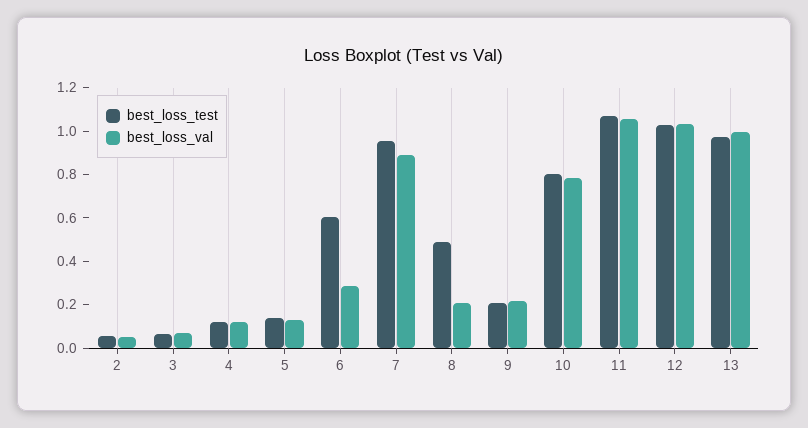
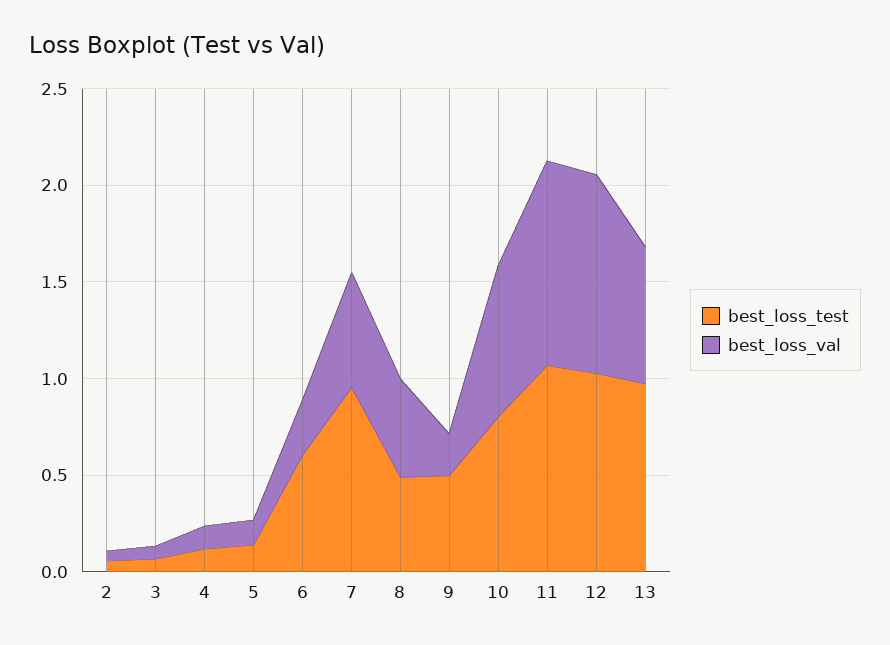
  {
    "best_loss_test": {
      "2": 0.05,
      "3": 0.05,
      "4": 0.1,
      "5": 0.15,
      "6": 0.6,
      "7": 0.95,
      "8": 0.5,
-     "9": 0.2,
+     "9": 0.5,
      "10": 0.8,
      "11": 1.05,
      "12": 1.05,
      "13": 0.95
    },
    "best_loss_val": {
      "2": 0.05,
      "3": 0.05,
      "4": 0.1,
      "5": 0.15,
      "6": 0.3,
-     "7": 0.9,
+     "7": 0.6,
-     "8": 0.2,
+     "8": 0.5,
      "9": 0.2,
      "10": 0.8,
      "11": 1.05,
      "12": 1.05,
-     "13": 1
+     "13": 0.7
    }
  }

